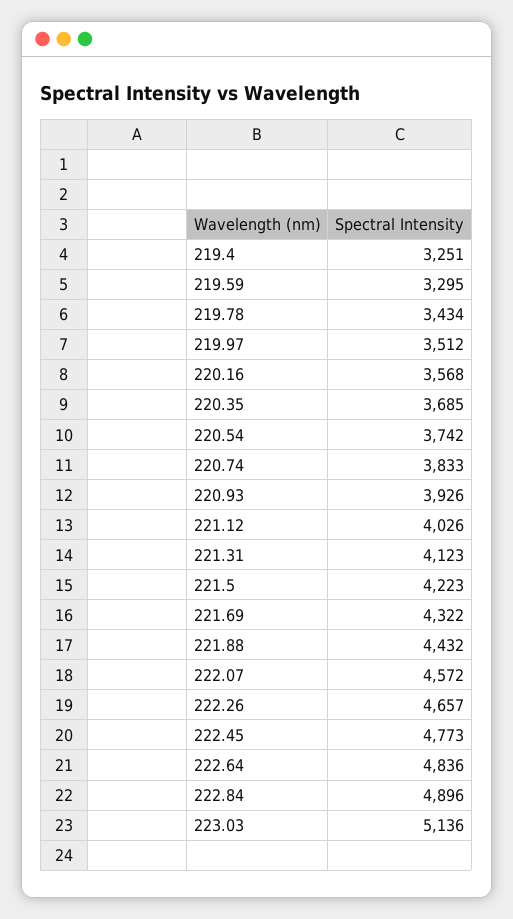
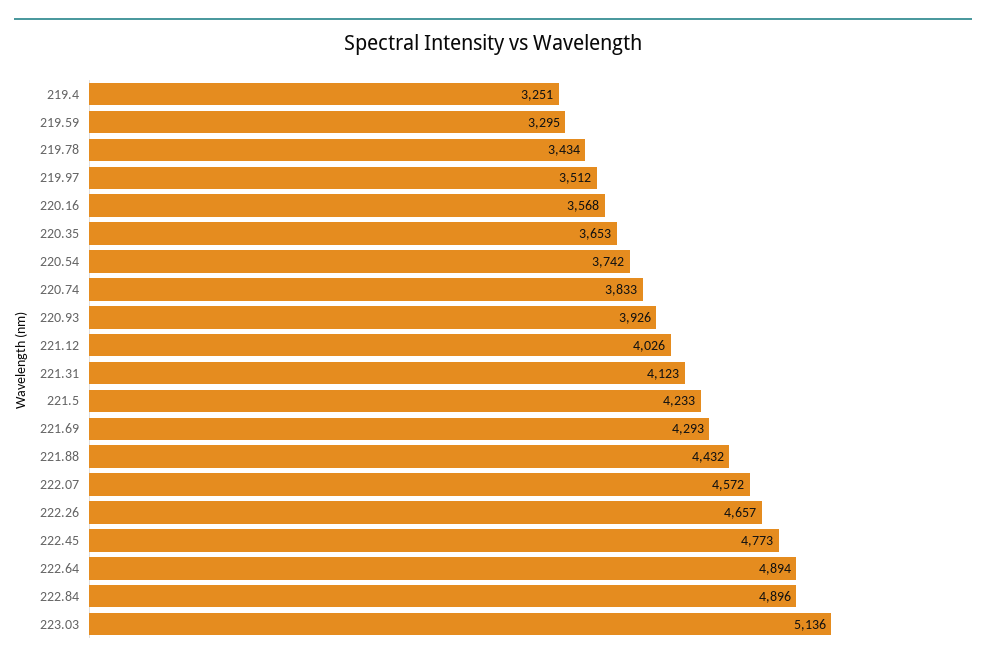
  {
    "219.4": 3251,
    "219.59": 3295,
    "219.78": 3434,
    "219.97": 3512,
    "220.16": 3568,
-   "220.35": 3685,
+   "220.35": 3653,
    "220.54": 3742,
    "220.74": 3833,
    "220.93": 3926,
    "221.12": 4026,
    "221.31": 4123,
-   "221.5": 4223,
+   "221.5": 4233,
-   "221.69": 4322,
+   "221.69": 4293,
    "221.88": 4432,
    "222.07": 4572,
    "222.26": 4657,
    "222.45": 4773,
-   "222.64": 4836,
+   "222.64": 4894,
    "222.84": 4896,
    "223.03": 5136
  }

